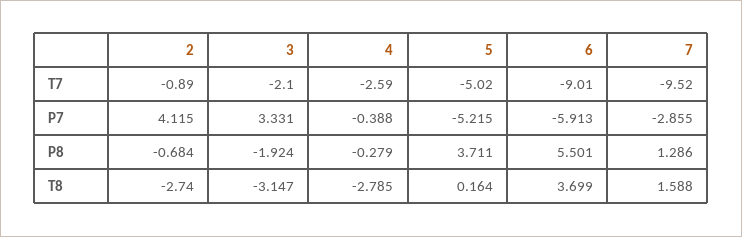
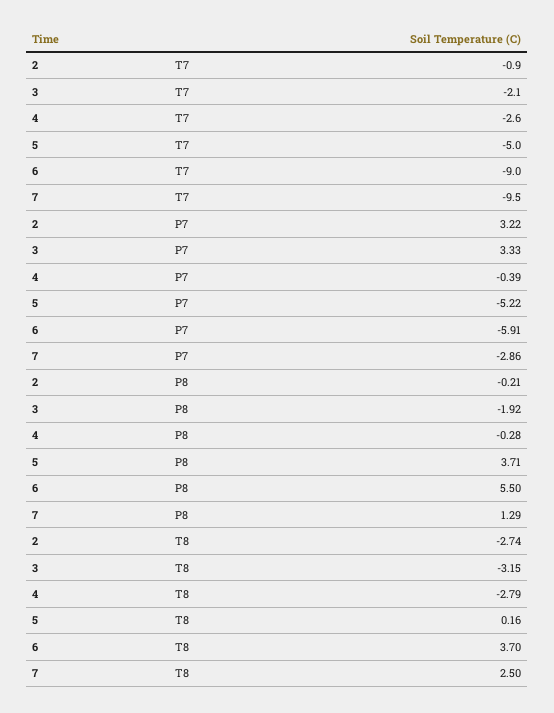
  {
    "2": {
      "T7": -0.89,
-     "P7": 4.115,
+     "P7": 3.22,
-     "P8": -0.684,
+     "P8": -0.21,
      "T8": -2.74
    },
    "3": {
      "T7": -2.1,
      "P7": 3.331,
      "P8": -1.924,
      "T8": -3.147
    },
    "4": {
      "T7": -2.59,
      "P7": -0.388,
      "P8": -0.279,
      "T8": -2.785
    },
    "5": {
      "T7": -5.02,
      "P7": -5.215,
      "P8": 3.711,
      "T8": 0.164
    },
    "6": {
      "T7": -9.01,
      "P7": -5.913,
      "P8": 5.501,
      "T8": 3.699
    },
    "7": {
      "T7": -9.52,
      "P7": -2.855,
      "P8": 1.286,
-     "T8": 1.588
+     "T8": 2.5
    }
  }

